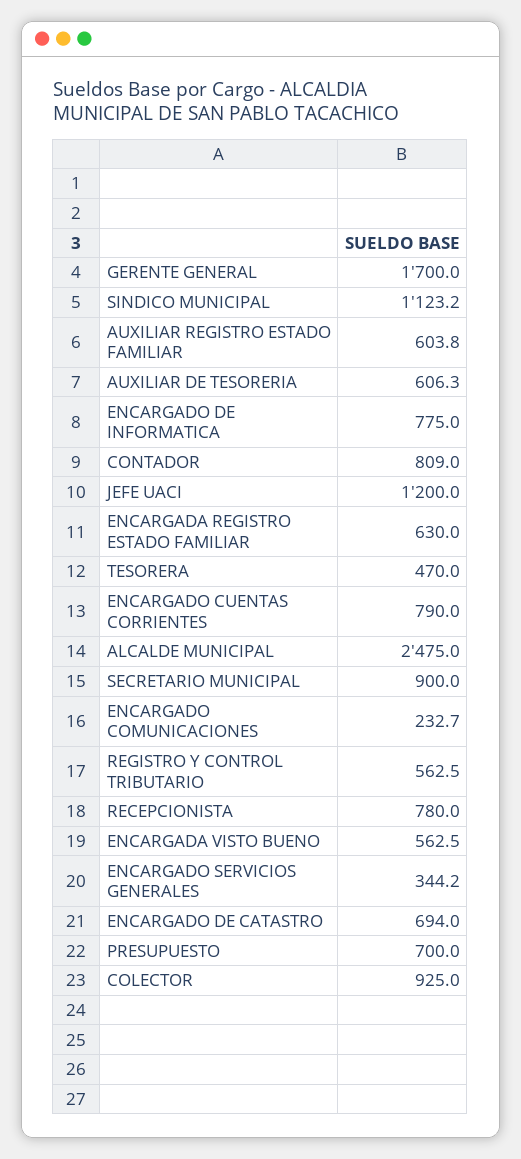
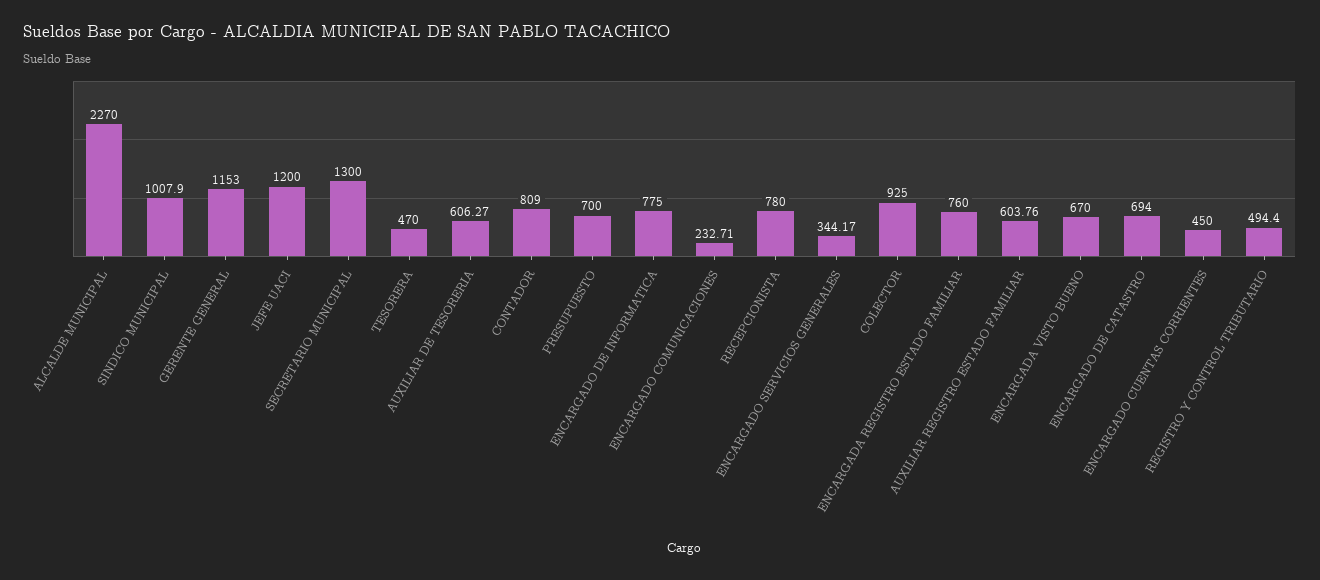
  {
-   "GERENTE GENERAL": 1700,
+   "GERENTE GENERAL": 1153,
-   "SINDICO MUNICIPAL": 1123.2,
+   "SINDICO MUNICIPAL": 1007.9,
    "AUXILIAR REGISTRO ESTADO FAMILIAR": 603.76,
    "AUXILIAR DE TESORERIA": 606.27,
    "ENCARGADO DE INFORMATICA": 775,
    "CONTADOR": 809,
    "JEFE UACI": 1200,
-   "ENCARGADA REGISTRO ESTADO FAMILIAR": 630,
+   "ENCARGADA REGISTRO ESTADO FAMILIAR": 760,
    "TESORERA": 470,
-   "ENCARGADO CUENTAS CORRIENTES": 790,
+   "ENCARGADO CUENTAS CORRIENTES": 450,
-   "ALCALDE MUNICIPAL": 2475,
+   "ALCALDE MUNICIPAL": 2270,
-   "SECRETARIO MUNICIPAL": 900,
+   "SECRETARIO MUNICIPAL": 1300,
    "ENCARGADO COMUNICACIONES": 232.71,
-   "REGISTRO Y CONTROL TRIBUTARIO": 562.5,
+   "REGISTRO Y CONTROL TRIBUTARIO": 494.4,
    "RECEPCIONISTA": 780,
-   "ENCARGADA VISTO BUENO": 562.5,
+   "ENCARGADA VISTO BUENO": 670,
    "ENCARGADO SERVICIOS GENERALES": 344.17,
    "ENCARGADO DE CATASTRO": 694,
    "PRESUPUESTO": 700,
    "COLECTOR": 925
  }

